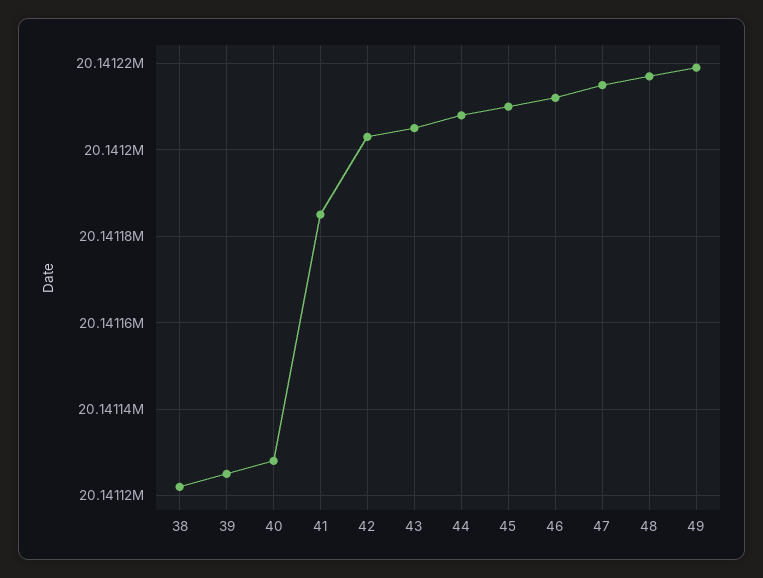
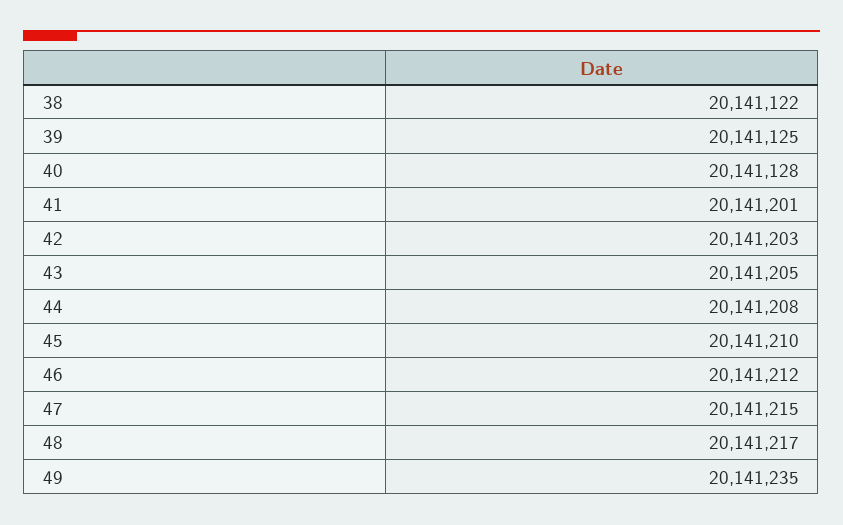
  {
    "38": 20141122,
    "39": 20141125,
    "40": 20141128,
-   "41": 20141185,
+   "41": 20141201,
    "42": 20141203,
    "43": 20141205,
    "44": 20141208,
    "45": 20141210,
    "46": 20141212,
    "47": 20141215,
    "48": 20141217,
-   "49": 20141220
+   "49": 20141235
  }

